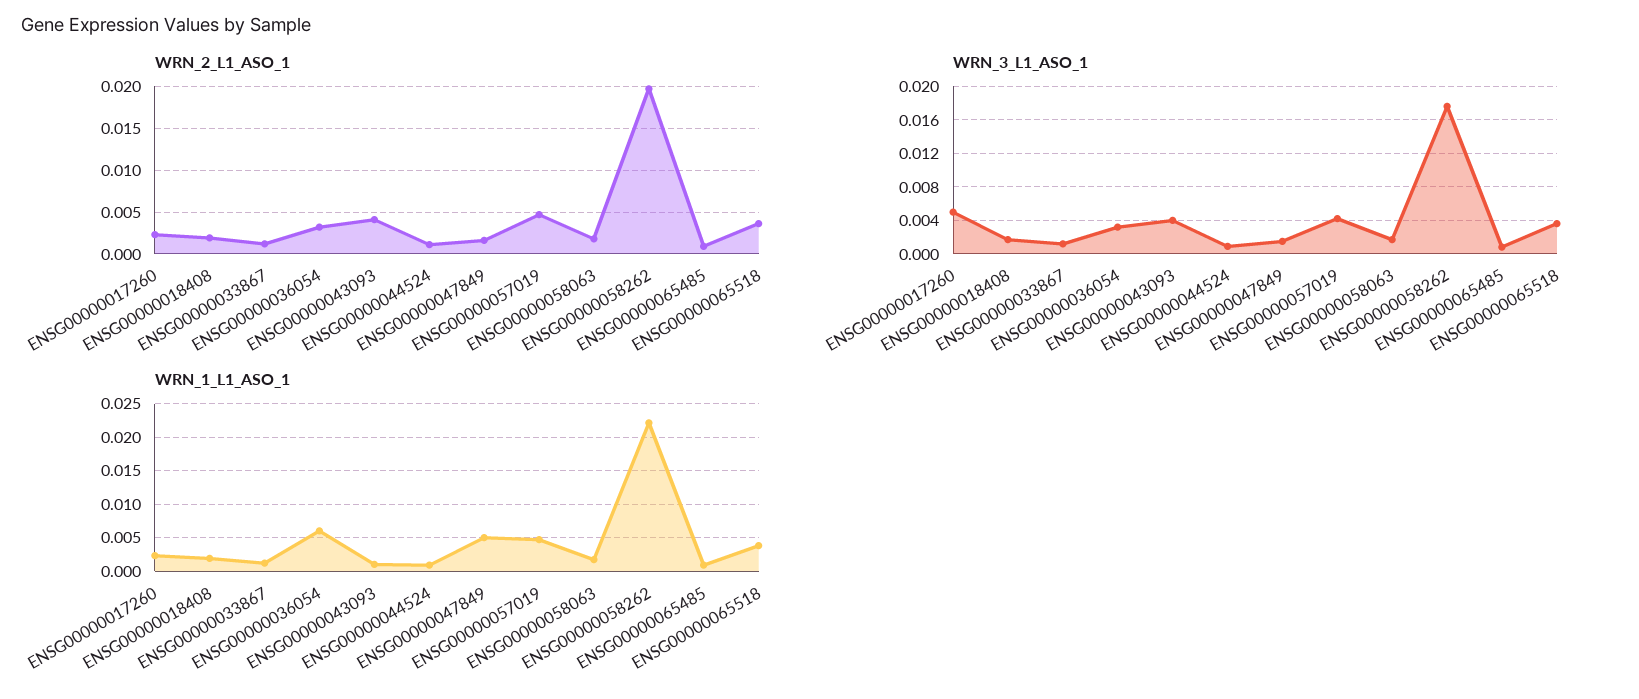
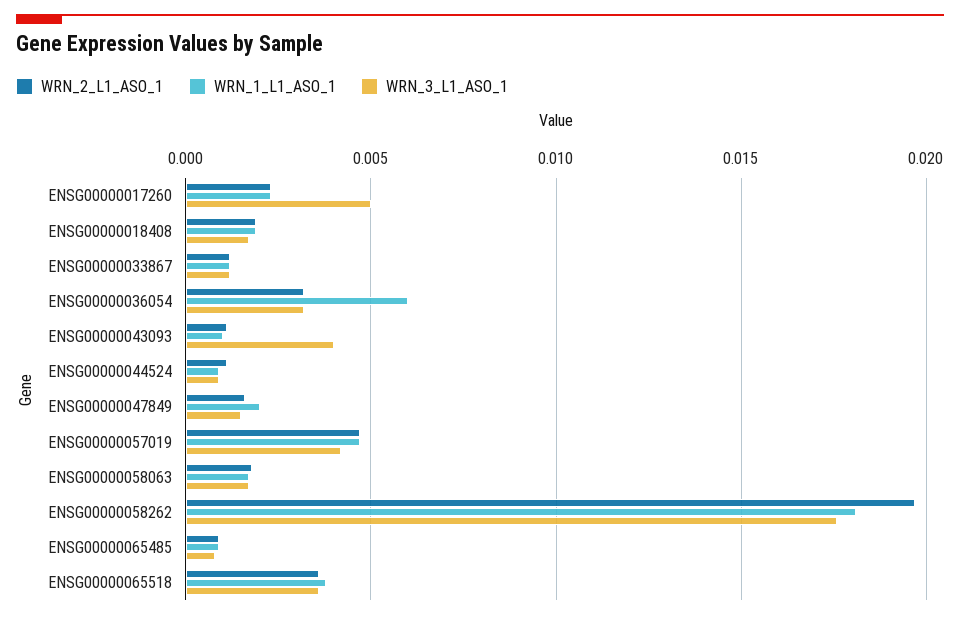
  {
    "WRN_2_L1_ASO_1": {
      "ENSG00000017260": 0.0025,
      "ENSG00000018408": 0.002,
      "ENSG00000033867": 0.001,
      "ENSG00000036054": 0.003,
-     "ENSG00000043093": 0.004,
+     "ENSG00000043093": 0.001,
      "ENSG00000044524": 0.001,
      "ENSG00000047849": 0.0015,
      "ENSG00000057019": 0.0045,
      "ENSG00000058063": 0.002,
      "ENSG00000058262": 0.0195,
      "ENSG00000065485": 0.001,
      "ENSG00000065518": 0.0035
    },
    "WRN_3_L1_ASO_1": {
      "ENSG00000017260": 0.005,
      "ENSG00000018408": 0.0015,
      "ENSG00000033867": 0.001,
      "ENSG00000036054": 0.003,
      "ENSG00000043093": 0.004,
      "ENSG00000044524": 0.001,
      "ENSG00000047849": 0.0015,
      "ENSG00000057019": 0.004,
      "ENSG00000058063": 0.0015,
      "ENSG00000058262": 0.0175,
      "ENSG00000065485": 0.001,
      "ENSG00000065518": 0.0035
    },
    "WRN_1_L1_ASO_1": {
      "ENSG00000017260": 0.0025,
      "ENSG00000018408": 0.002,
      "ENSG00000033867": 0.001,
      "ENSG00000036054": 0.006,
      "ENSG00000043093": 0.001,
      "ENSG00000044524": 0.001,
-     "ENSG00000047849": 0.005,
+     "ENSG00000047849": 0.002,
      "ENSG00000057019": 0.0045,
      "ENSG00000058063": 0.0015,
-     "ENSG00000058262": 0.022,
+     "ENSG00000058262": 0.018,
      "ENSG00000065485": 0.001,
      "ENSG00000065518": 0.004
    }
  }

